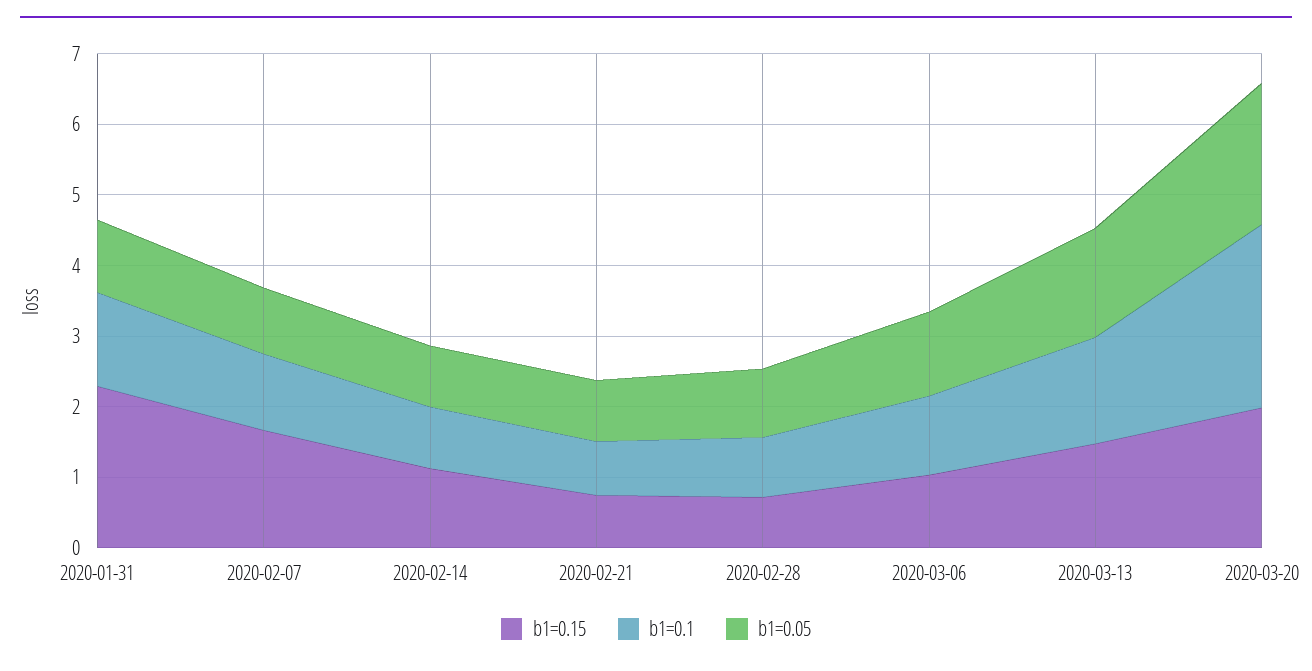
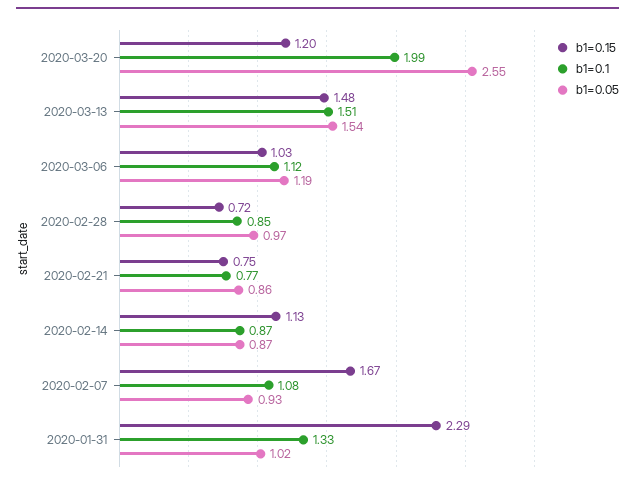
  {
    "b1=0.15": {
      "2020-01-31": 2.29,
      "2020-02-07": 1.67,
      "2020-02-14": 1.13,
      "2020-02-21": 0.75,
      "2020-02-28": 0.72,
      "2020-03-06": 1.03,
      "2020-03-13": 1.48,
-     "2020-03-20": 2
+     "2020-03-20": 1.2
    },
    "b1=0.1": {
      "2020-01-31": 1.33,
      "2020-02-07": 1.08,
      "2020-02-14": 0.87,
      "2020-02-21": 0.77,
      "2020-02-28": 0.85,
      "2020-03-06": 1.12,
      "2020-03-13": 1.51,
-     "2020-03-20": 2.6
+     "2020-03-20": 1.99
    },
    "b1=0.05": {
      "2020-01-31": 1.02,
      "2020-02-07": 0.93,
      "2020-02-14": 0.87,
      "2020-02-21": 0.86,
      "2020-02-28": 0.97,
      "2020-03-06": 1.19,
      "2020-03-13": 1.54,
-     "2020-03-20": 2
+     "2020-03-20": 2.55
    }
  }

